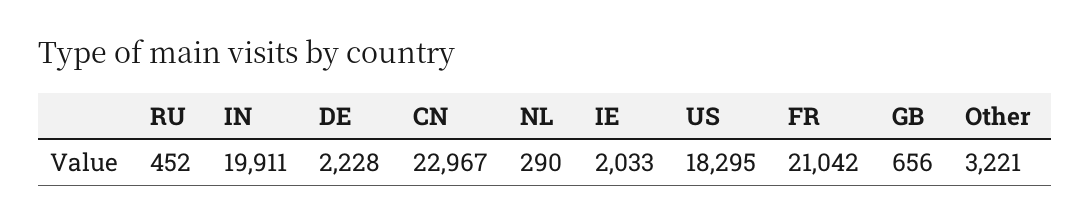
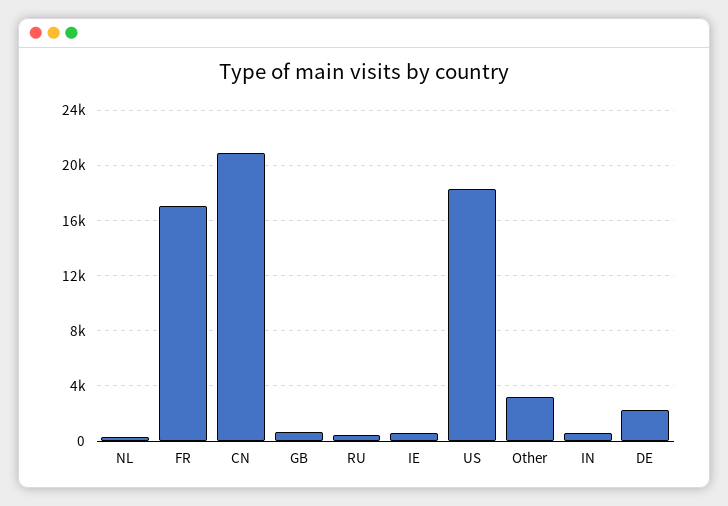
  {
    "RU": 452,
-   "IN": 19911,
+   "IN": 500,
    "DE": 2228,
-   "CN": 22967,
+   "CN": 21000,
    "NL": 290,
-   "IE": 2033,
+   "IE": 500,
    "US": 18295,
-   "FR": 21042,
+   "FR": 17000,
    "GB": 656,
    "Other": 3221
  }

